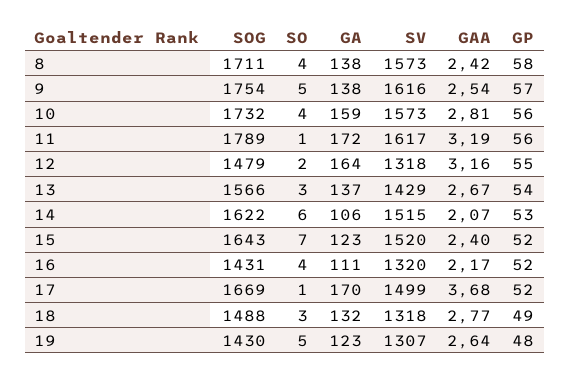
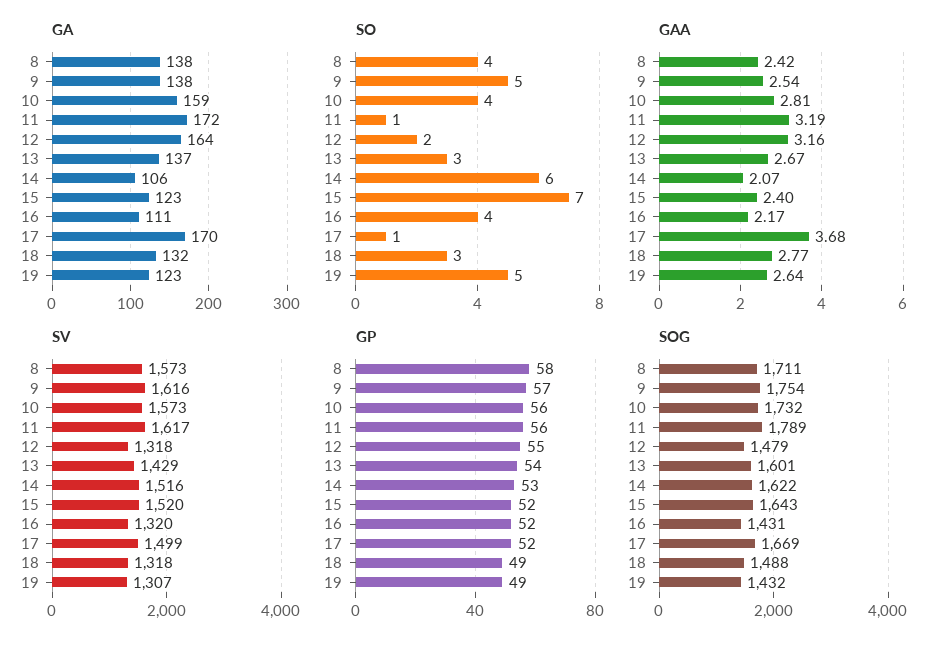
  {
    "SOG": {
      "8": 1711,
      "9": 1754,
      "10": 1732,
      "11": 1789,
      "12": 1479,
-     "13": 1566,
+     "13": 1601,
      "14": 1622,
      "15": 1643,
      "16": 1431,
      "17": 1669,
      "18": 1488,
-     "19": 1430
+     "19": 1432
    },
    "SO": {
      "8": 4,
      "9": 5,
      "10": 4,
      "11": 1,
      "12": 2,
      "13": 3,
      "14": 6,
      "15": 7,
      "16": 4,
      "17": 1,
      "18": 3,
      "19": 5
    },
    "GA": {
      "8": 138,
      "9": 138,
      "10": 159,
      "11": 172,
      "12": 164,
      "13": 137,
      "14": 106,
      "15": 123,
      "16": 111,
      "17": 170,
      "18": 132,
      "19": 123
    },
    "SV": {
      "8": 1573,
      "9": 1616,
      "10": 1573,
      "11": 1617,
      "12": 1318,
      "13": 1429,
-     "14": 1515,
+     "14": 1516,
      "15": 1520,
      "16": 1320,
      "17": 1499,
      "18": 1318,
      "19": 1307
    },
    "GAA": {
      "8": 2.42,
      "9": 2.54,
      "10": 2.81,
      "11": 3.19,
      "12": 3.16,
      "13": 2.67,
      "14": 2.07,
      "15": 2.4,
      "16": 2.17,
      "17": 3.68,
      "18": 2.77,
      "19": 2.64
    },
    "GP": {
      "8": 58,
      "9": 57,
      "10": 56,
      "11": 56,
      "12": 55,
      "13": 54,
      "14": 53,
      "15": 52,
      "16": 52,
      "17": 52,
      "18": 49,
-     "19": 48
+     "19": 49
    }
  }

